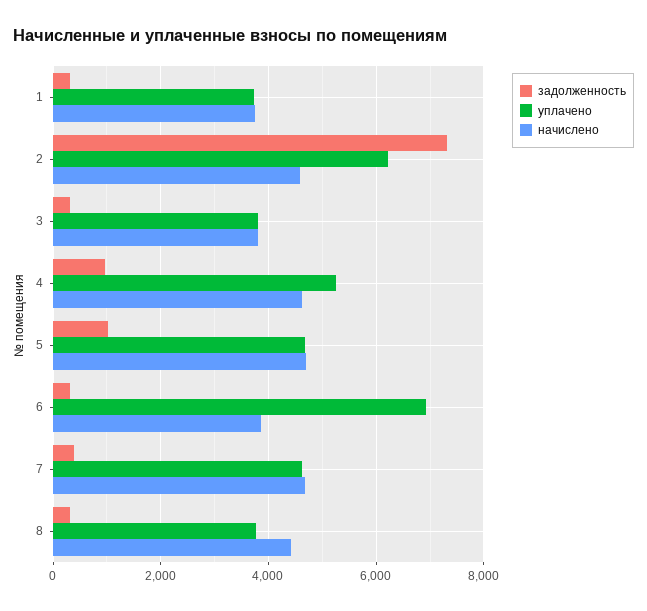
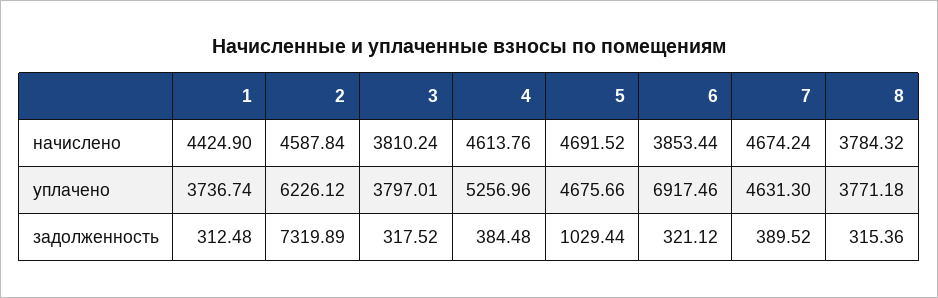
  {
    "задолженность": {
      "1": 312.48,
      "2": 7319.89,
      "3": 317.52,
-     "4": 1000,
+     "4": 384.48,
      "5": 1029.44,
      "6": 321.12,
      "7": 389.52,
      "8": 315.36
    },
    "уплачено": {
      "1": 3736.74,
      "2": 6226.12,
      "3": 3797.01,
      "4": 5256.96,
      "5": 4675.66,
      "6": 6917.46,
      "7": 4631.3,
      "8": 3771.18
    },
    "начислено": {
-     "1": 3800,
+     "1": 4424.9,
      "2": 4587.84,
      "3": 3810.24,
      "4": 4613.76,
      "5": 4691.52,
      "6": 3853.44,
      "7": 4674.24,
-     "8": 4400
+     "8": 3784.32
    }
  }

